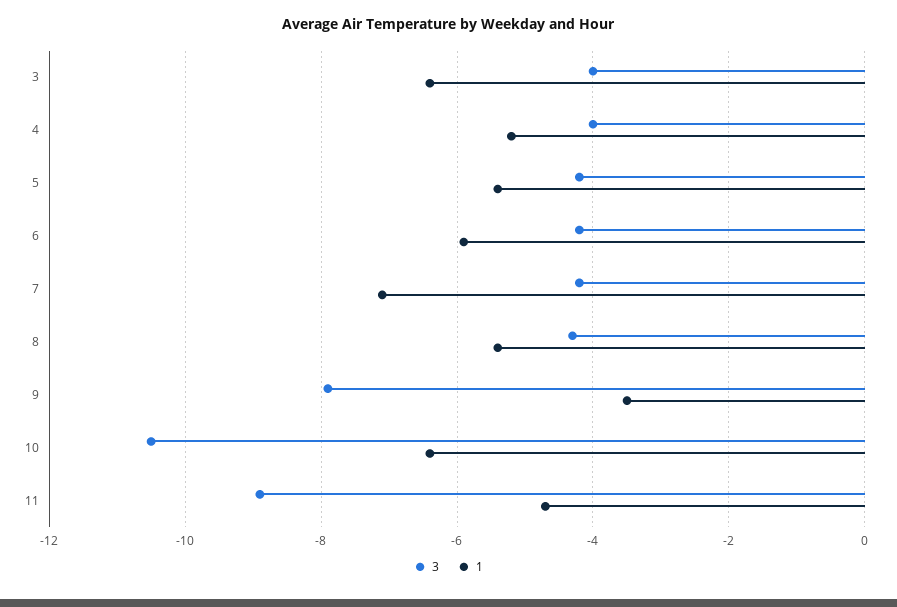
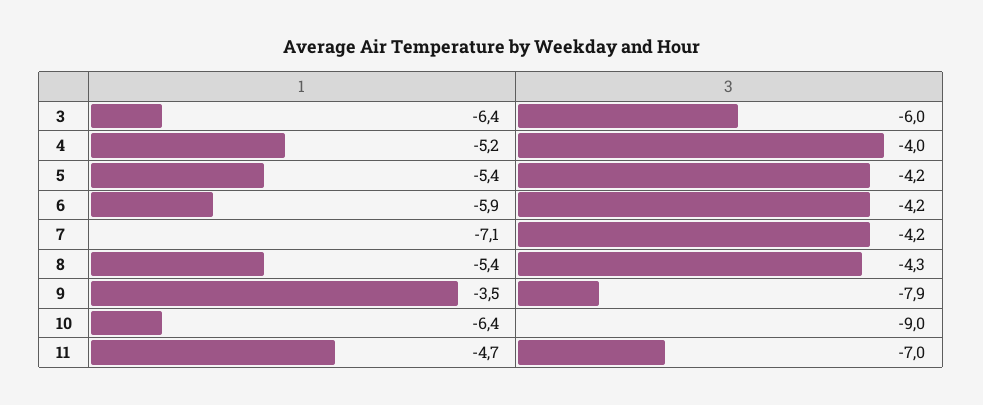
  {
    "3": {
-     "3": -4,
+     "3": -6,
      "4": -4,
      "5": -4.2,
      "6": -4.2,
      "7": -4.2,
      "8": -4.3,
      "9": -7.9,
-     "10": -10.5,
+     "10": -9,
-     "11": -9
+     "11": -7
    },
    "1": {
      "3": -6.4,
      "4": -5.2,
      "5": -5.4,
      "6": -5.9,
      "7": -7.1,
      "8": -5.4,
      "9": -3.5,
      "10": -6.4,
      "11": -4.7
    }
  }

